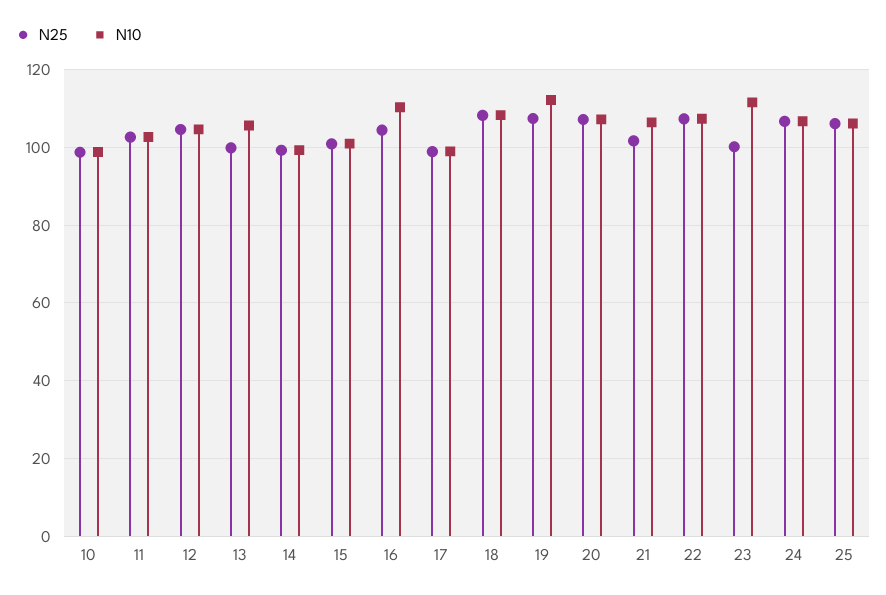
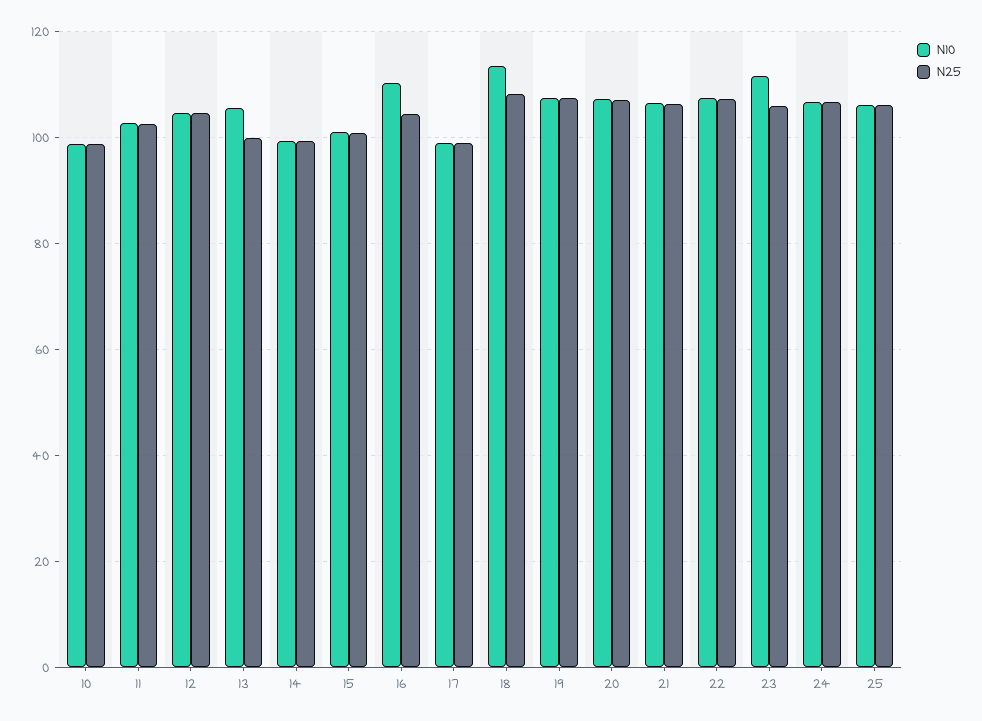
  {
    "N25": {
      "10": 98,
      "11": 102,
      "12": 104,
      "13": 100,
      "14": 100,
      "15": 100,
      "16": 104,
      "17": 98,
      "18": 108,
      "19": 108,
      "20": 108,
-     "21": 102,
+     "21": 106,
      "22": 108,
-     "23": 100,
+     "23": 106,
      "24": 106,
      "25": 106
    },
    "N10": {
      "10": 98,
      "11": 102,
      "12": 104,
      "13": 106,
      "14": 100,
      "15": 100,
      "16": 110,
      "17": 98,
-     "18": 108,
+     "18": 114,
-     "19": 112,
+     "19": 108,
      "20": 108,
      "21": 106,
      "22": 108,
      "23": 112,
      "24": 106,
      "25": 106
    }
  }

